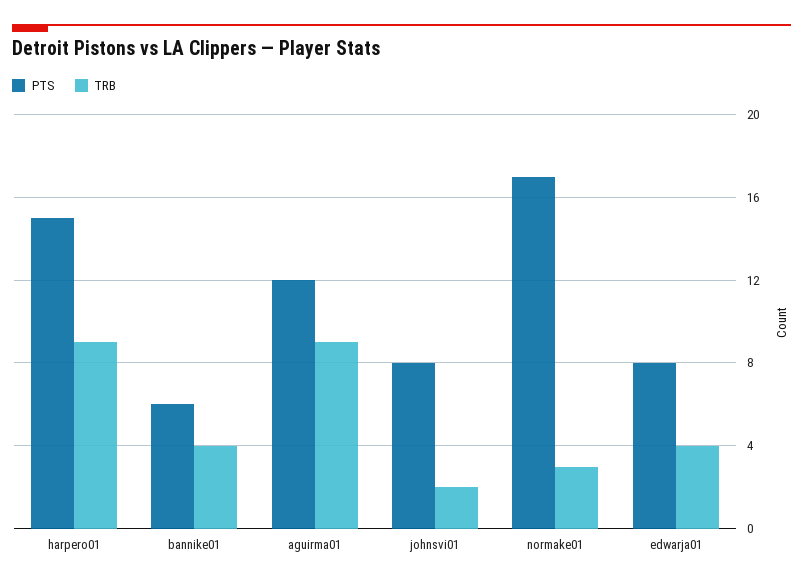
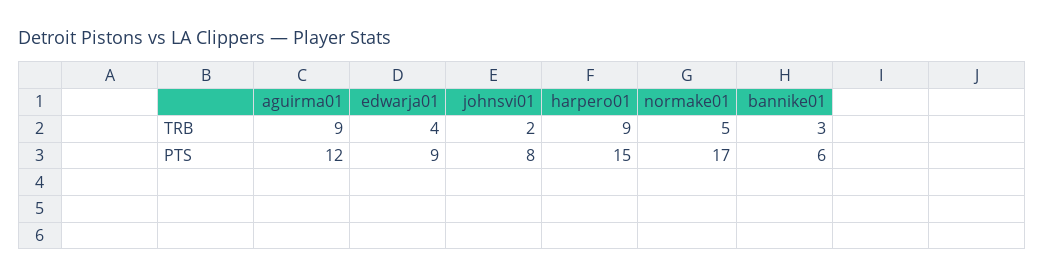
  {
    "PTS": {
      "harpero01": 15,
      "bannike01": 6,
      "aguirma01": 12,
      "johnsvi01": 8,
      "normake01": 17,
-     "edwarja01": 8
+     "edwarja01": 9
    },
    "TRB": {
      "harpero01": 9,
-     "bannike01": 4,
+     "bannike01": 3,
      "aguirma01": 9,
      "johnsvi01": 2,
-     "normake01": 3,
+     "normake01": 5,
      "edwarja01": 4
    }
  }

